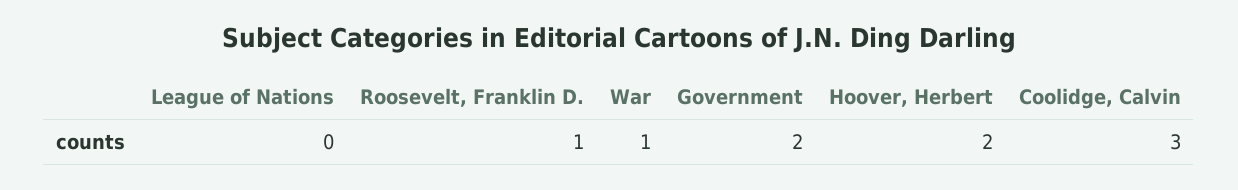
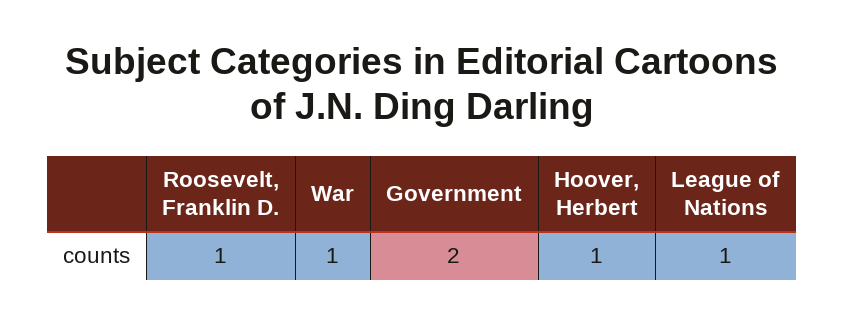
  {
-   "League of Nations": 0,
+   "League of Nations": 1,
    "Roosevelt, Franklin D.": 1,
    "War": 1,
    "Government": 2,
-   "Hoover, Herbert": 2,
+   "Hoover, Herbert": 1
-   "Coolidge, Calvin": 3
  }

